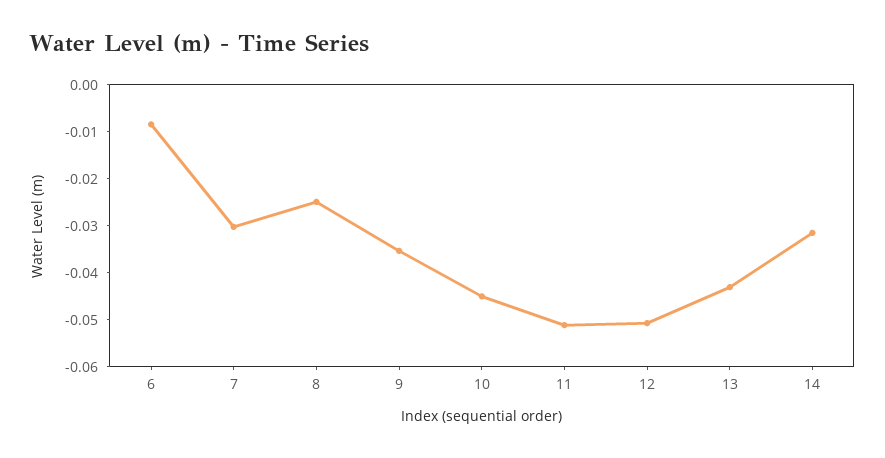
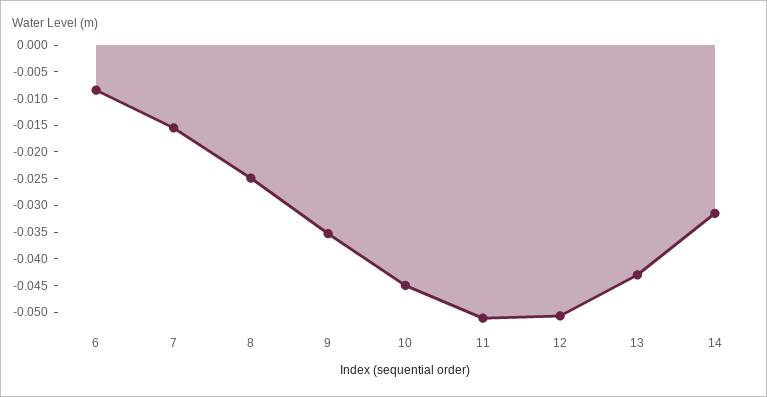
  {
    "6": -0.008,
-   "7": -0.03,
+   "7": -0.015,
    "8": -0.024,
    "9": -0.036,
    "10": -0.046,
    "11": -0.052,
    "12": -0.05,
    "13": -0.044,
    "14": -0.032
  }

